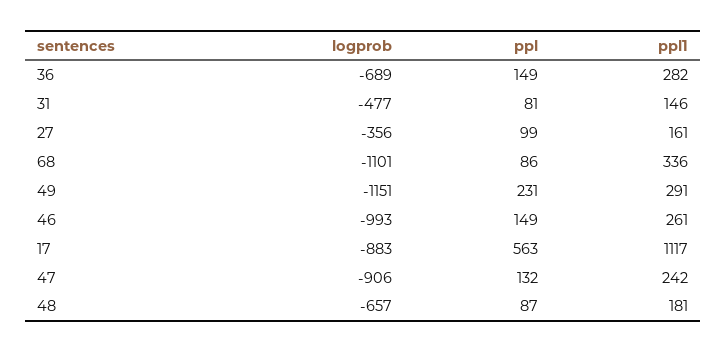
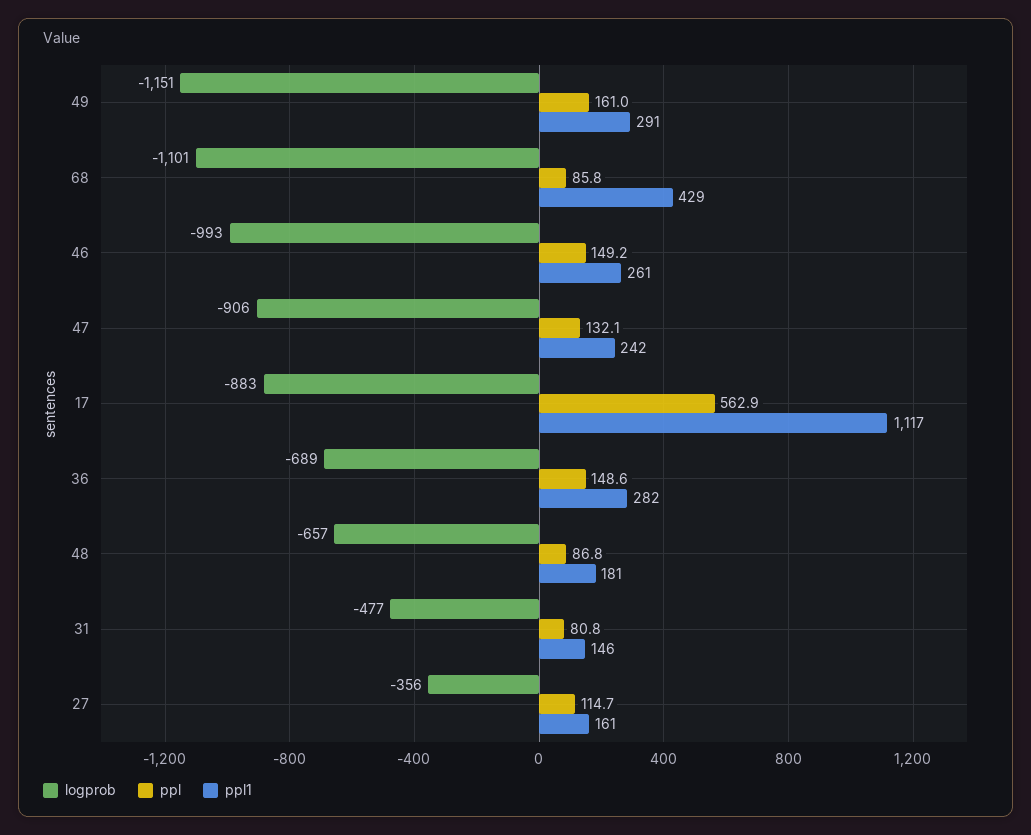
  {
    "logprob": {
      "36": -689,
      "31": -477,
      "27": -356,
      "68": -1101,
      "49": -1151,
      "46": -993,
      "17": -883,
      "47": -906,
      "48": -657
    },
    "ppl": {
      "36": 148.6,
      "31": 80.8,
-     "27": 99,
+     "27": 114.7,
      "68": 85.8,
-     "49": 231,
+     "49": 161,
      "46": 149.2,
      "17": 562.9,
      "47": 132.1,
      "48": 86.8
    },
    "ppl1": {
      "36": 282,
      "31": 146,
      "27": 161,
-     "68": 336,
+     "68": 429,
      "49": 291,
      "46": 261,
      "17": 1117,
      "47": 242,
      "48": 181
    }
  }

